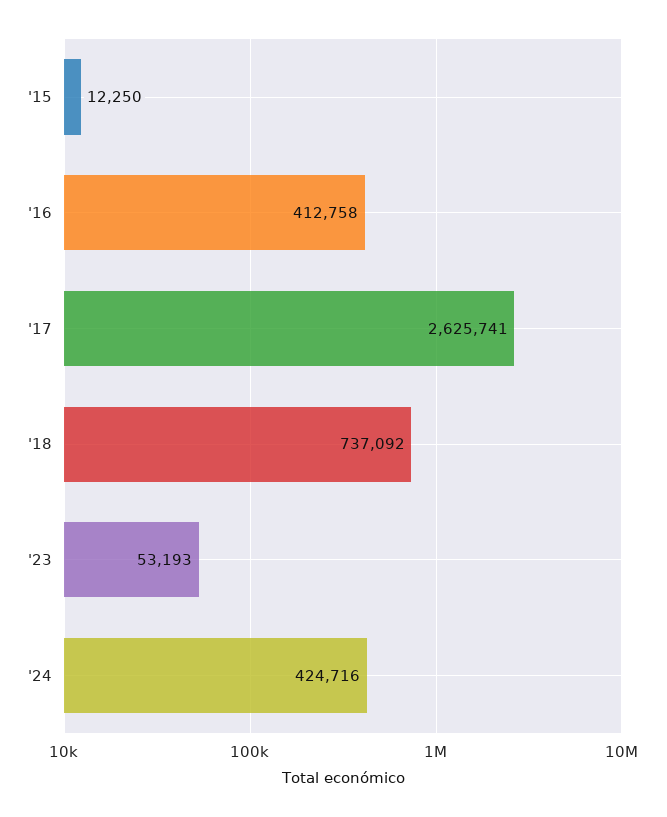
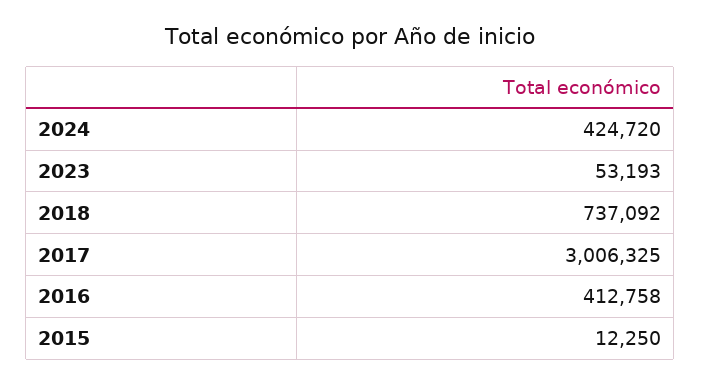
  {
    "'15": 12250,
    "'16": 412758,
-   "'17": 2625741,
+   "'17": 3006325,
    "'18": 737092,
    "'23": 53193,
-   "'24": 424716
+   "'24": 424720
  }

